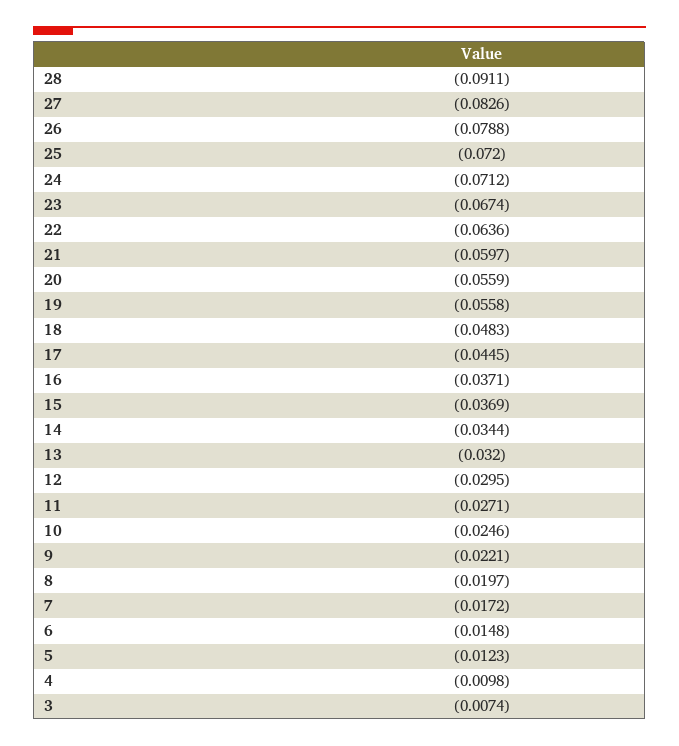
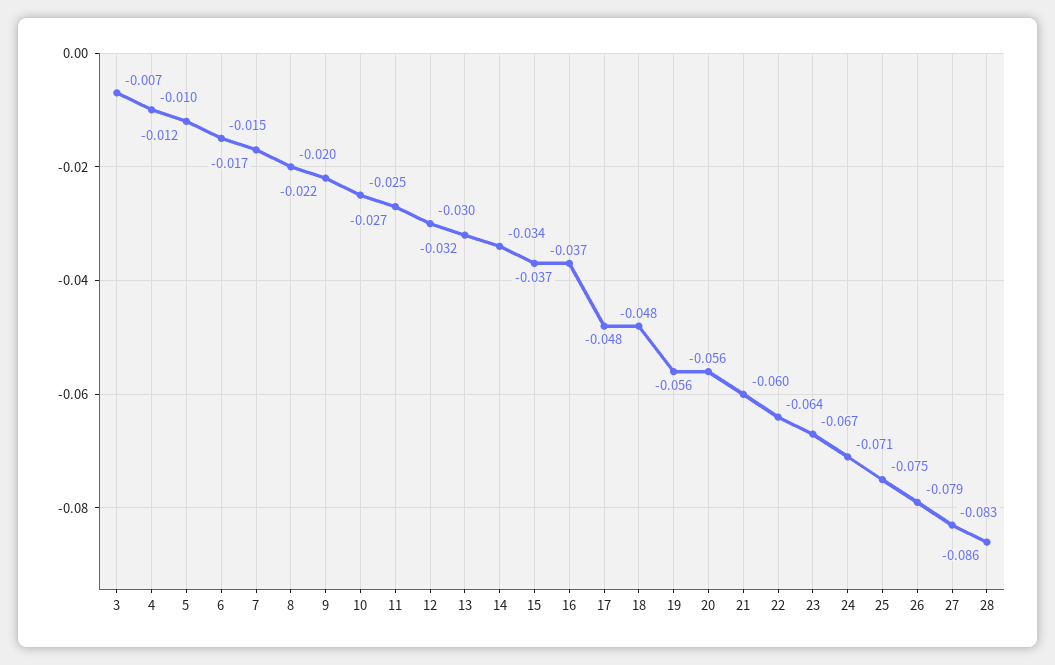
  {
-   "28": -0.0911,
+   "28": -0.086,
    "27": -0.0826,
    "26": -0.0788,
-   "25": -0.072,
+   "25": -0.075,
    "24": -0.0712,
    "23": -0.0674,
    "22": -0.0636,
    "21": -0.0597,
    "20": -0.0559,
    "19": -0.0558,
    "18": -0.0483,
-   "17": -0.0445,
+   "17": -0.048,
    "16": -0.0371,
    "15": -0.0369,
    "14": -0.0344,
    "13": -0.032,
    "12": -0.0295,
    "11": -0.0271,
    "10": -0.0246,
    "9": -0.0221,
    "8": -0.0197,
    "7": -0.0172,
    "6": -0.0148,
    "5": -0.0123,
    "4": -0.0098,
    "3": -0.0074
  }

